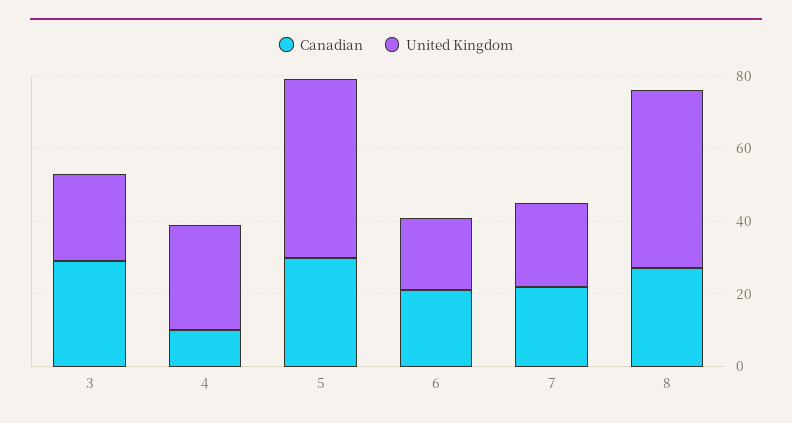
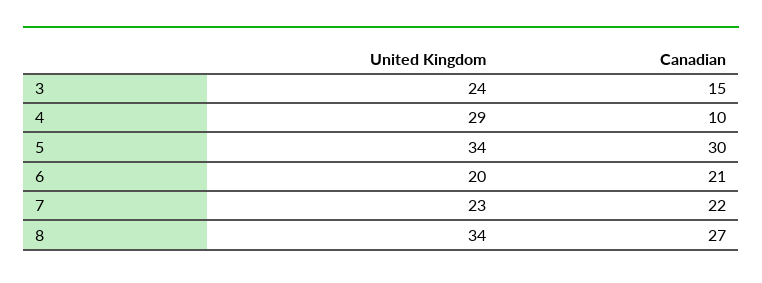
  {
    "Canadian": {
-     "3": 30,
+     "3": 15,
      "4": 10,
      "5": 30,
      "6": 21,
      "7": 22,
      "8": 27
    },
    "United Kingdom": {
      "3": 24,
      "4": 29,
-     "5": 50,
+     "5": 34,
      "6": 20,
      "7": 23,
-     "8": 50
+     "8": 34
    }
  }

